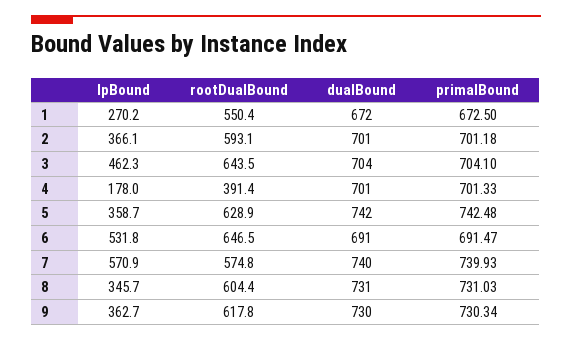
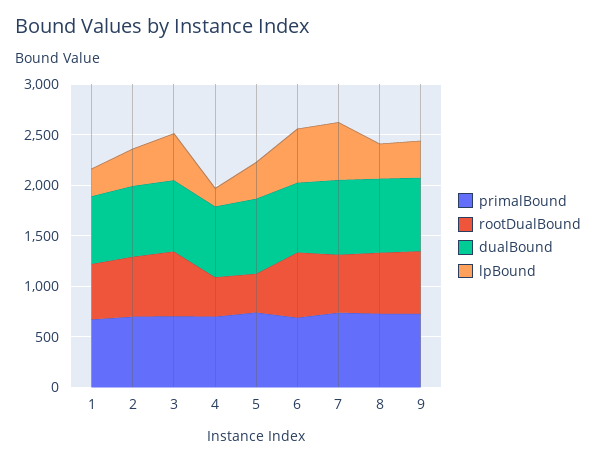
  {
    "lpBound": {
      "1": 270.2,
      "2": 366.1,
      "3": 462.3,
      "4": 178,
      "5": 358.7,
      "6": 531.8,
      "7": 570.9,
      "8": 345.7,
      "9": 362.7
    },
    "rootDualBound": {
      "1": 550.4,
      "2": 593.1,
      "3": 643.5,
      "4": 391.4,
-     "5": 628.9,
+     "5": 400,
      "6": 646.5,
      "7": 574.8,
      "8": 604.4,
      "9": 617.8
    },
    "dualBound": {
      "1": 672,
      "2": 701,
      "3": 704,
      "4": 701,
      "5": 742,
      "6": 691,
      "7": 740,
      "8": 731,
      "9": 730
    },
    "primalBound": {
      "1": 672.5,
      "2": 701.18,
      "3": 704.1,
      "4": 701.33,
      "5": 742.48,
      "6": 691.47,
      "7": 739.93,
      "8": 731.03,
      "9": 730.34
    }
  }

